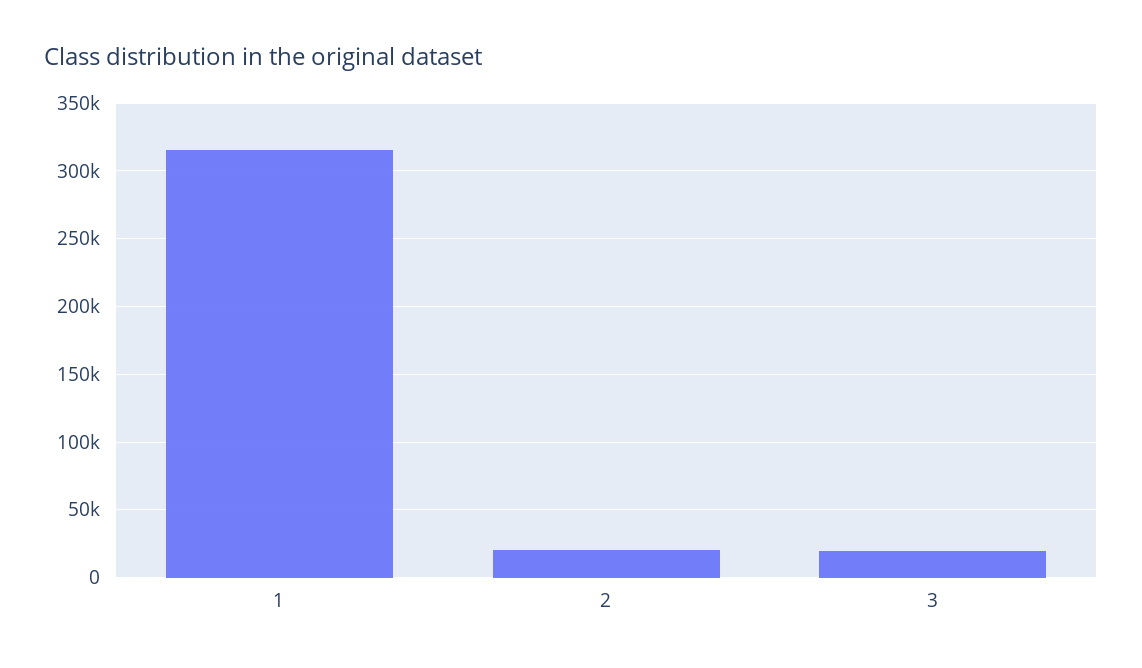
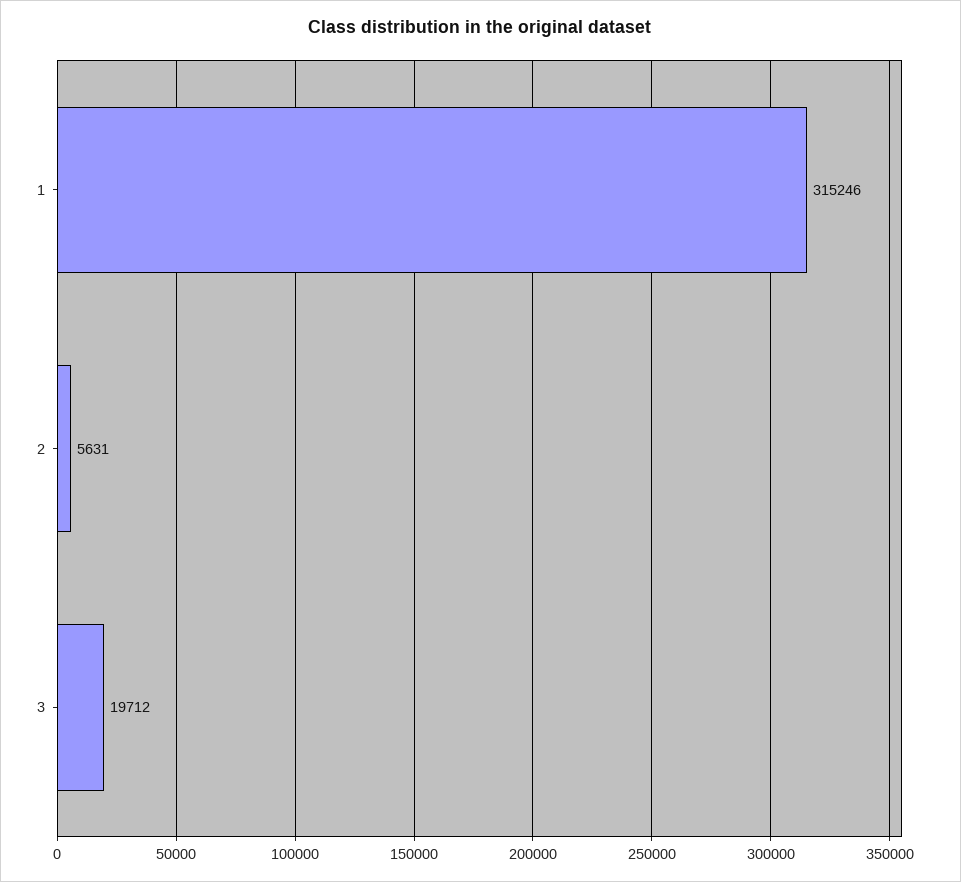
  {
    "1": 315246,
-   "2": 20000,
+   "2": 5631,
    "3": 19712
  }

